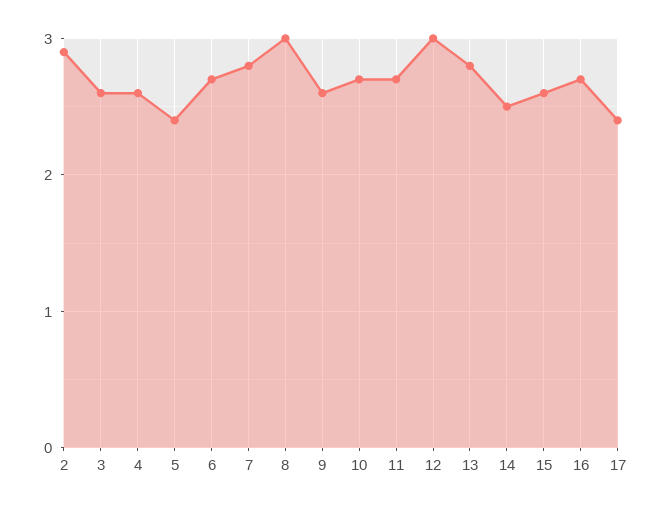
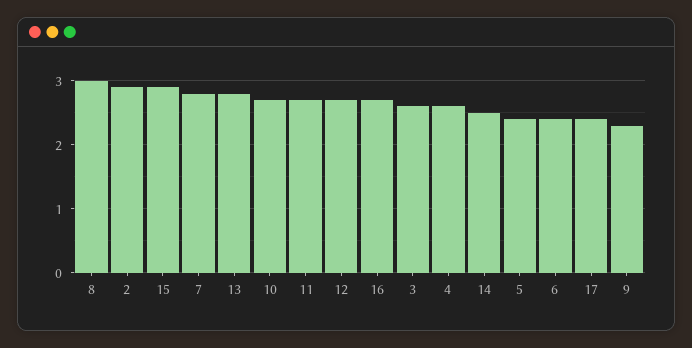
  {
    "2": 2.9,
    "3": 2.6,
    "4": 2.6,
    "5": 2.4,
-   "6": 2.7,
+   "6": 2.4,
    "7": 2.8,
    "8": 3,
-   "9": 2.6,
+   "9": 2.3,
    "10": 2.7,
    "11": 2.7,
-   "12": 3,
+   "12": 2.7,
    "13": 2.8,
    "14": 2.5,
-   "15": 2.6,
+   "15": 2.9,
    "16": 2.7,
    "17": 2.4
  }

